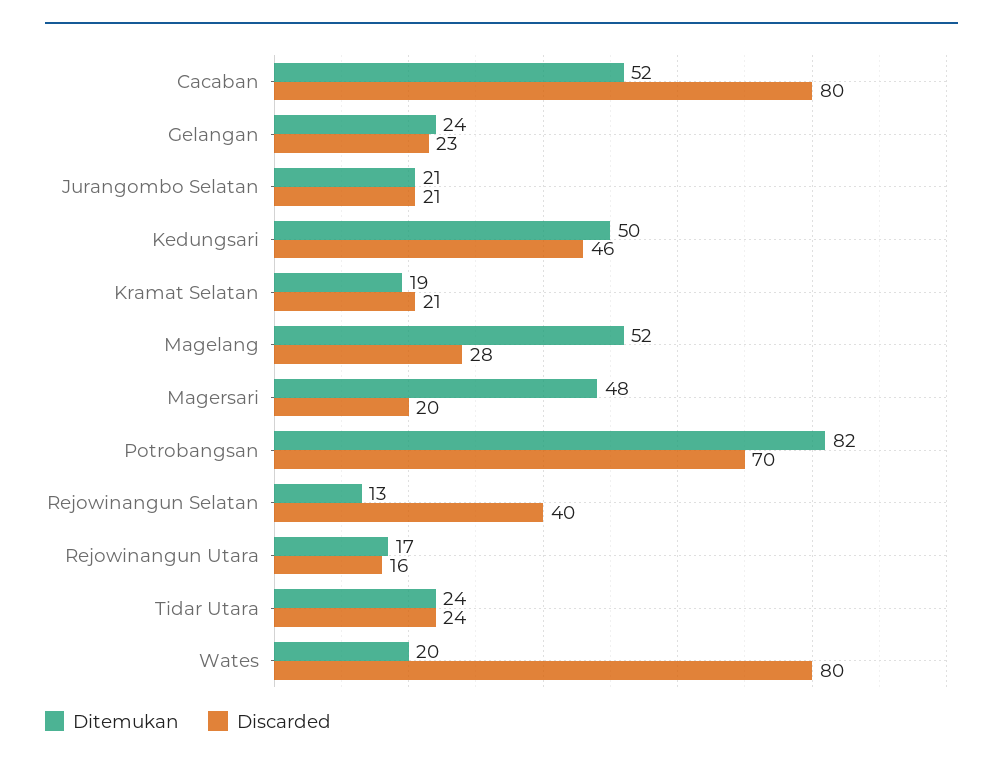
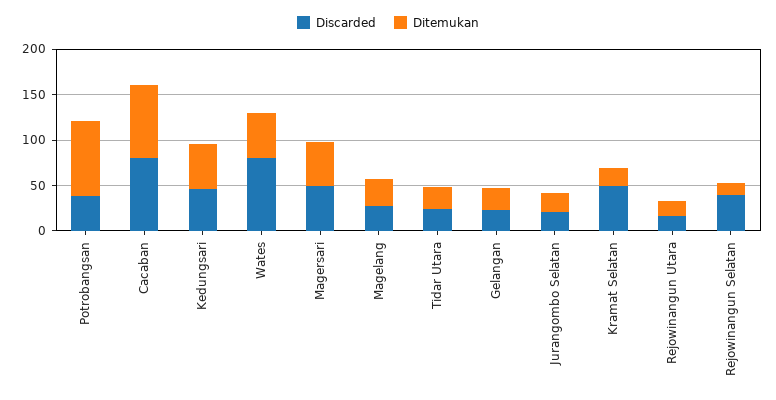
  {
    "Ditemukan": {
-     "Cacaban": 52,
+     "Cacaban": 80,
      "Gelangan": 24,
      "Jurangombo Selatan": 21,
      "Kedungsari": 50,
      "Kramat Selatan": 19,
-     "Magelang": 52,
+     "Magelang": 30,
      "Magersari": 48,
      "Potrobangsan": 82,
      "Rejowinangun Selatan": 13,
      "Rejowinangun Utara": 17,
      "Tidar Utara": 24,
-     "Wates": 20
+     "Wates": 50
    },
    "Discarded": {
      "Cacaban": 80,
      "Gelangan": 23,
      "Jurangombo Selatan": 21,
      "Kedungsari": 46,
-     "Kramat Selatan": 21,
+     "Kramat Selatan": 50,
      "Magelang": 28,
-     "Magersari": 20,
+     "Magersari": 50,
-     "Potrobangsan": 70,
+     "Potrobangsan": 40,
      "Rejowinangun Selatan": 40,
      "Rejowinangun Utara": 16,
      "Tidar Utara": 24,
      "Wates": 80
    }
  }

